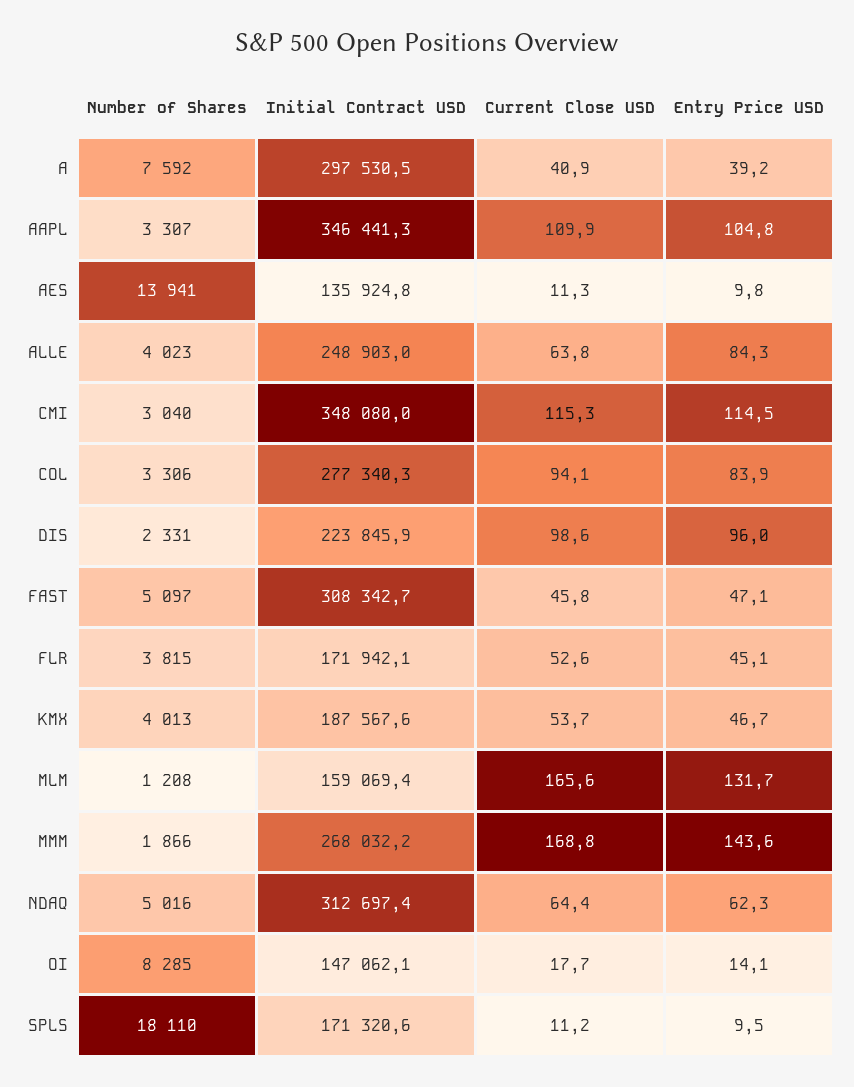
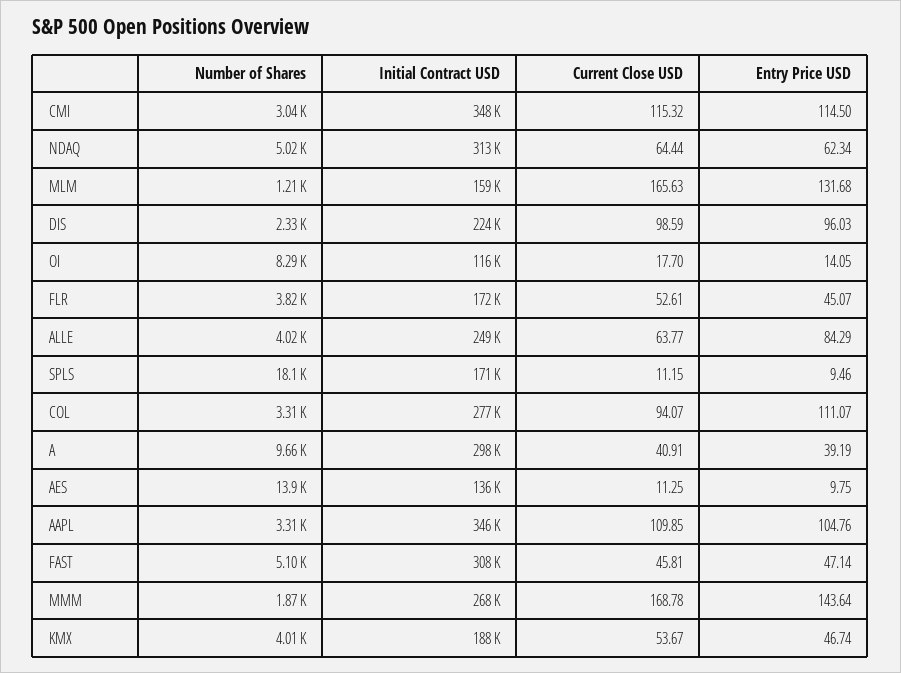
  {
    "Number of Shares": {
-     "A": 7592,
+     "A": 9660,
      "AAPL": 3307,
      "AES": 13941,
      "ALLE": 4023,
      "CMI": 3040,
      "COL": 3306,
      "DIS": 2331,
      "FAST": 5097,
      "FLR": 3815,
      "KMX": 4013,
      "MLM": 1208,
      "MMM": 1866,
      "NDAQ": 5016,
      "OI": 8285,
      "SPLS": 18110
    },
    "Initial Contract USD": {
      "A": 297530.5,
      "AAPL": 346441.3,
      "AES": 135924.8,
      "ALLE": 248903,
      "CMI": 348080,
      "COL": 277340.3,
      "DIS": 223845.9,
      "FAST": 308342.7,
      "FLR": 171942.1,
      "KMX": 187567.6,
      "MLM": 159069.4,
      "MMM": 268032.2,
      "NDAQ": 312697.4,
-     "OI": 147062.1,
+     "OI": 116000,
      "SPLS": 171320.6
    },
    "Current Close USD": {
      "A": 40.91,
      "AAPL": 109.85,
      "AES": 11.25,
      "ALLE": 63.77,
      "CMI": 115.32,
      "COL": 94.07,
      "DIS": 98.59,
      "FAST": 45.81,
      "FLR": 52.61,
      "KMX": 53.67,
      "MLM": 165.63,
      "MMM": 168.78,
      "NDAQ": 64.44,
      "OI": 17.7,
      "SPLS": 11.15
    },
    "Entry Price USD": {
      "A": 39.19,
      "AAPL": 104.76,
      "AES": 9.75,
      "ALLE": 84.29,
      "CMI": 114.5,
-     "COL": 83.9,
+     "COL": 111.07,
      "DIS": 96.03,
      "FAST": 47.14,
      "FLR": 45.07,
      "KMX": 46.74,
      "MLM": 131.68,
      "MMM": 143.64,
      "NDAQ": 62.34,
      "OI": 14.05,
      "SPLS": 9.46
    }
  }

